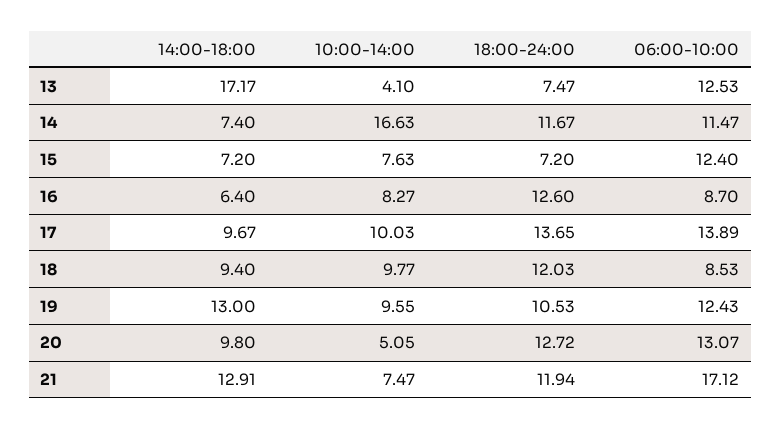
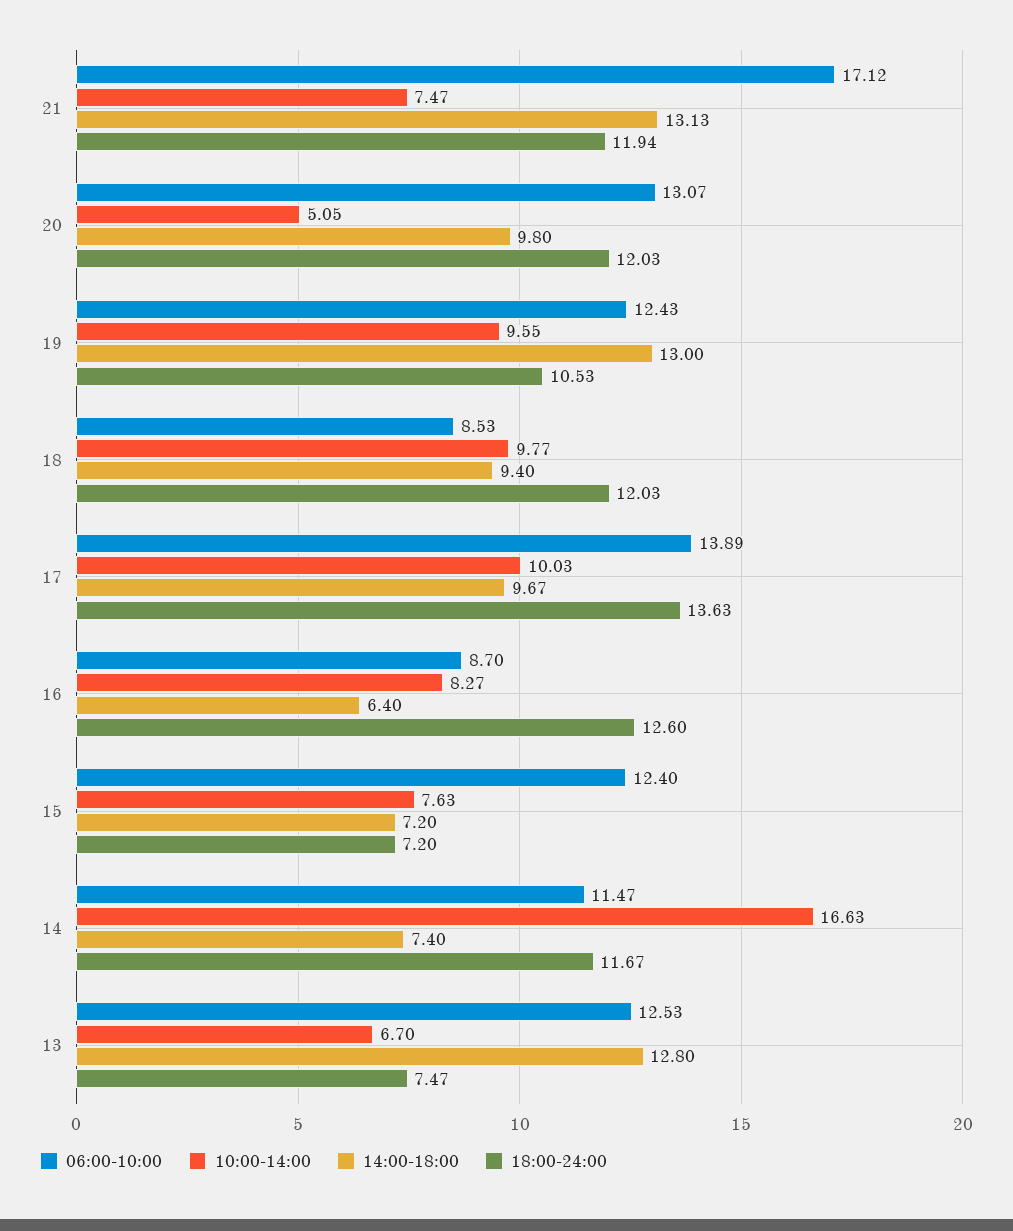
  {
    "14:00-18:00": {
-     "13": 17.17,
+     "13": 12.8,
      "14": 7.4,
      "15": 7.2,
      "16": 6.4,
      "17": 9.67,
      "18": 9.4,
      "19": 13,
      "20": 9.8,
-     "21": 12.91
+     "21": 13.13
    },
    "10:00-14:00": {
-     "13": 4.1,
+     "13": 6.7,
      "14": 16.63,
      "15": 7.63,
      "16": 8.27,
      "17": 10.03,
      "18": 9.77,
      "19": 9.55,
      "20": 5.05,
      "21": 7.47
    },
    "18:00-24:00": {
      "13": 7.47,
      "14": 11.67,
      "15": 7.2,
      "16": 12.6,
-     "17": 13.65,
+     "17": 13.63,
      "18": 12.03,
      "19": 10.53,
-     "20": 12.72,
+     "20": 12.03,
      "21": 11.94
    },
    "06:00-10:00": {
      "13": 12.53,
      "14": 11.47,
      "15": 12.4,
      "16": 8.7,
      "17": 13.89,
      "18": 8.53,
      "19": 12.43,
      "20": 13.07,
      "21": 17.12
    }
  }

